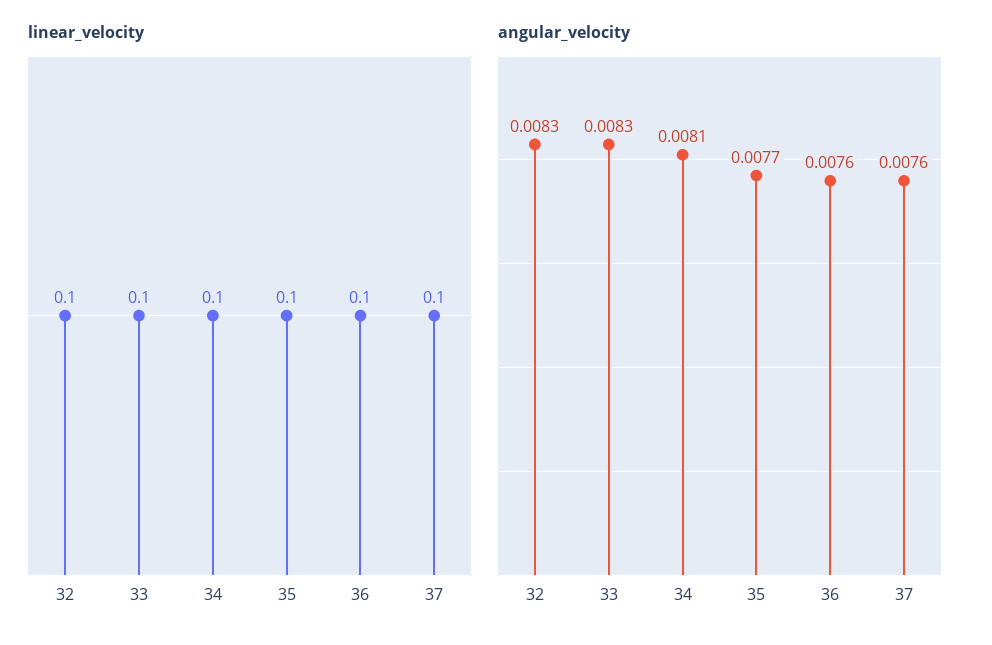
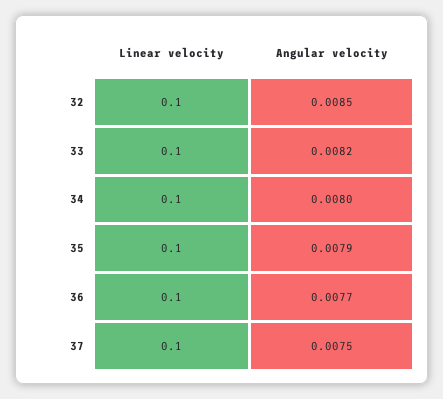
  {
    "linear_velocity": {
      "32": 0.1,
      "33": 0.1,
      "34": 0.1,
      "35": 0.1,
      "36": 0.1,
      "37": 0.1
    },
    "angular_velocity": {
-     "32": 0.0083,
+     "32": 0.0085,
-     "33": 0.0083,
+     "33": 0.0082,
-     "34": 0.0081,
+     "34": 0.008,
-     "35": 0.0077,
+     "35": 0.0079,
-     "36": 0.0076,
+     "36": 0.0077,
-     "37": 0.0076
+     "37": 0.0075
    }
  }

